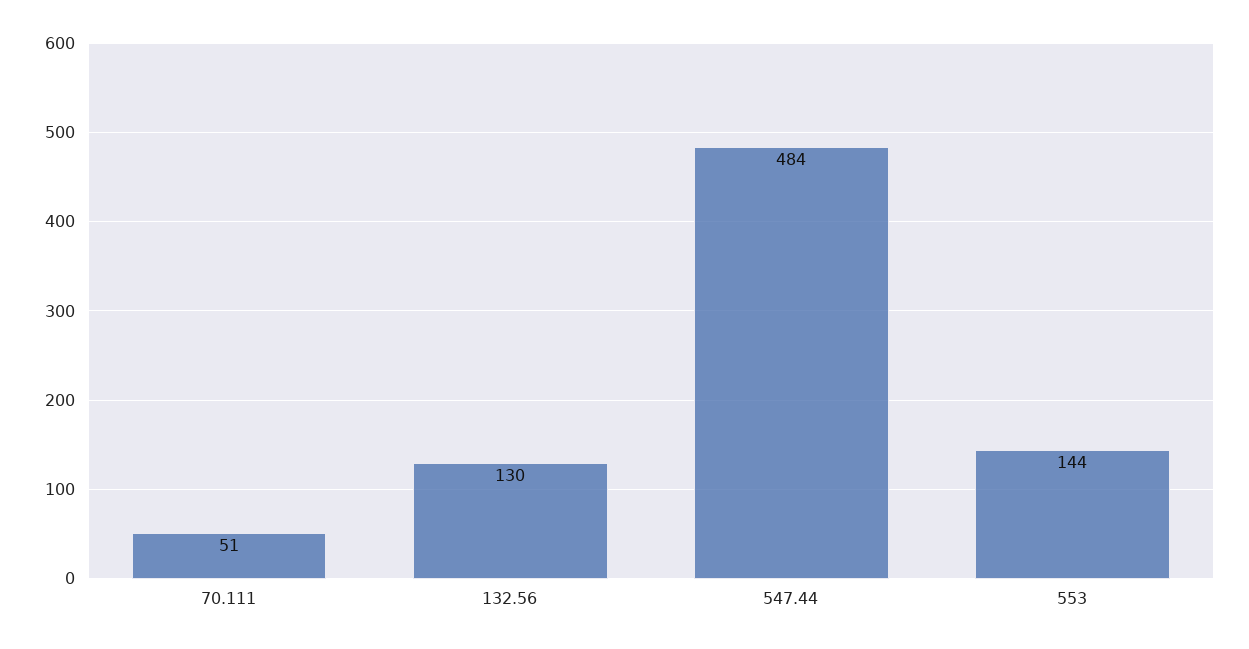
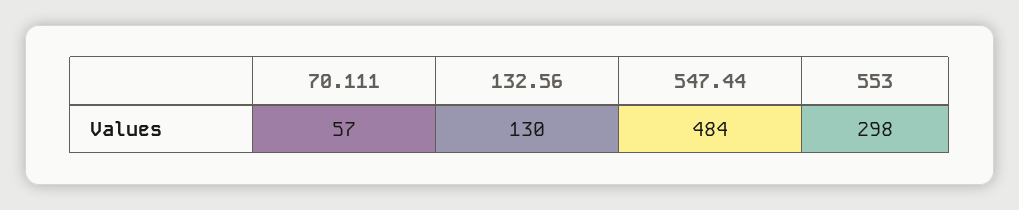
  {
-   "70.111": 51,
+   "70.111": 57,
    "132.56": 130,
    "547.44": 484,
-   "553": 144
+   "553": 298
  }

